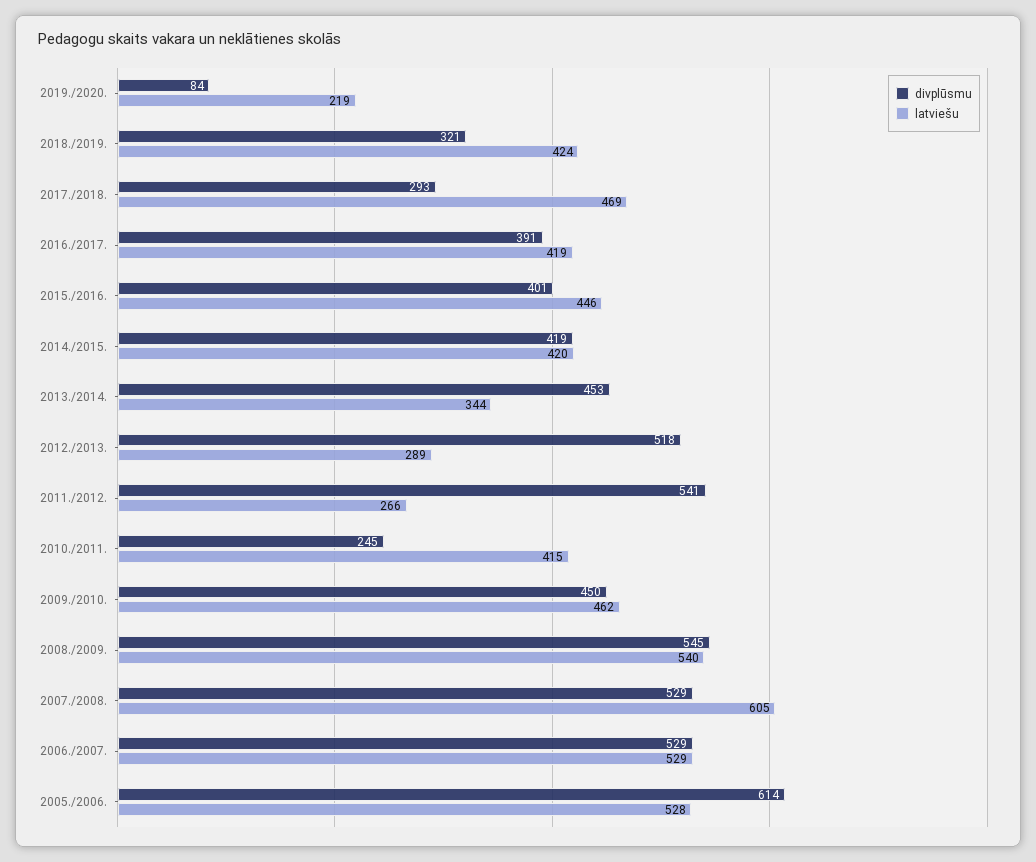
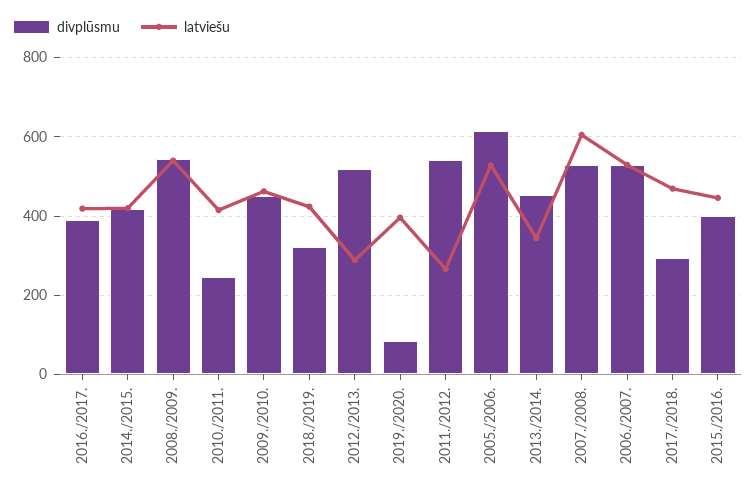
  {
    "divplūsmu": {
      "2019./2020.": 84,
      "2018./2019.": 321,
      "2017./2018.": 293,
      "2016./2017.": 391,
      "2015./2016.": 401,
      "2014./2015.": 419,
      "2013./2014.": 453,
      "2012./2013.": 518,
      "2011./2012.": 541,
      "2010./2011.": 245,
      "2009./2010.": 450,
      "2008./2009.": 545,
      "2007./2008.": 529,
      "2006./2007.": 529,
      "2005./2006.": 614
    },
    "latviešu": {
-     "2019./2020.": 219,
+     "2019./2020.": 400,
      "2018./2019.": 424,
      "2017./2018.": 469,
      "2016./2017.": 419,
      "2015./2016.": 446,
      "2014./2015.": 420,
      "2013./2014.": 344,
      "2012./2013.": 289,
      "2011./2012.": 266,
      "2010./2011.": 415,
      "2009./2010.": 462,
      "2008./2009.": 540,
      "2007./2008.": 605,
      "2006./2007.": 529,
      "2005./2006.": 528
    }
  }

